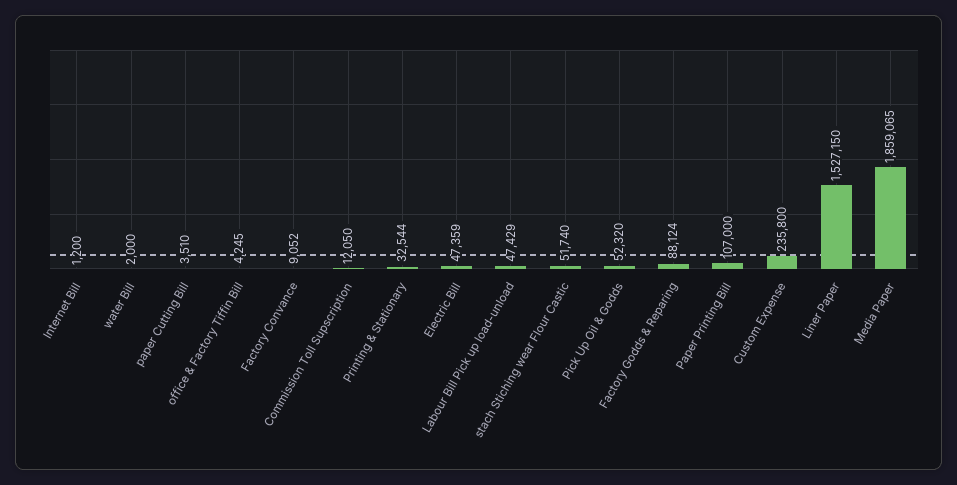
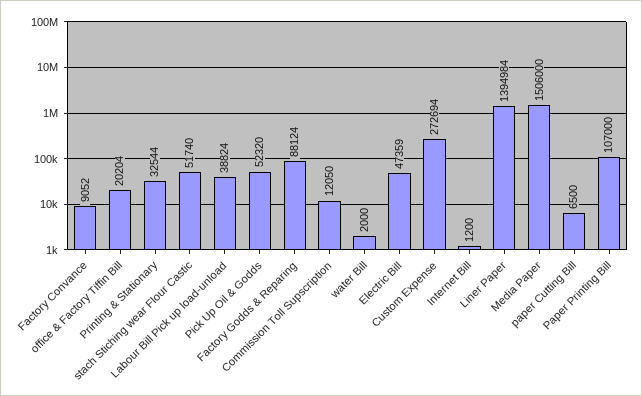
  {
    "Internet Bill": 1200,
    "water Bill": 2000,
-   "paper Cutting Bill": 3510,
+   "paper Cutting Bill": 6500,
-   "office & Factory Tiffin Bill": 4245,
+   "office & Factory Tiffin Bill": 20204,
    "Factory Convance": 9052,
    "Commission Toll Supscription": 12050,
    "Printing & Stationary": 32544,
    "Electric Bill": 47359,
-   "Labour Bill Pick up load-unload": 47429,
+   "Labour Bill Pick up load-unload": 38824,
    "stach Stiching wear Flour Castic": 51740,
    "Pick Up Oil & Godds": 52320,
    "Factory Godds & Reparing": 88124,
    "Paper Printing Bill": 107000,
-   "Custom Expense": 235800,
+   "Custom Expense": 272694,
-   "Liner Paper": 1527150,
+   "Liner Paper": 1394984,
-   "Media Paper": 1859065
+   "Media Paper": 1506000
  }

